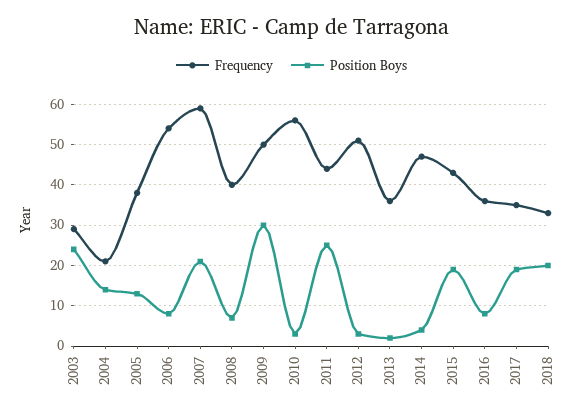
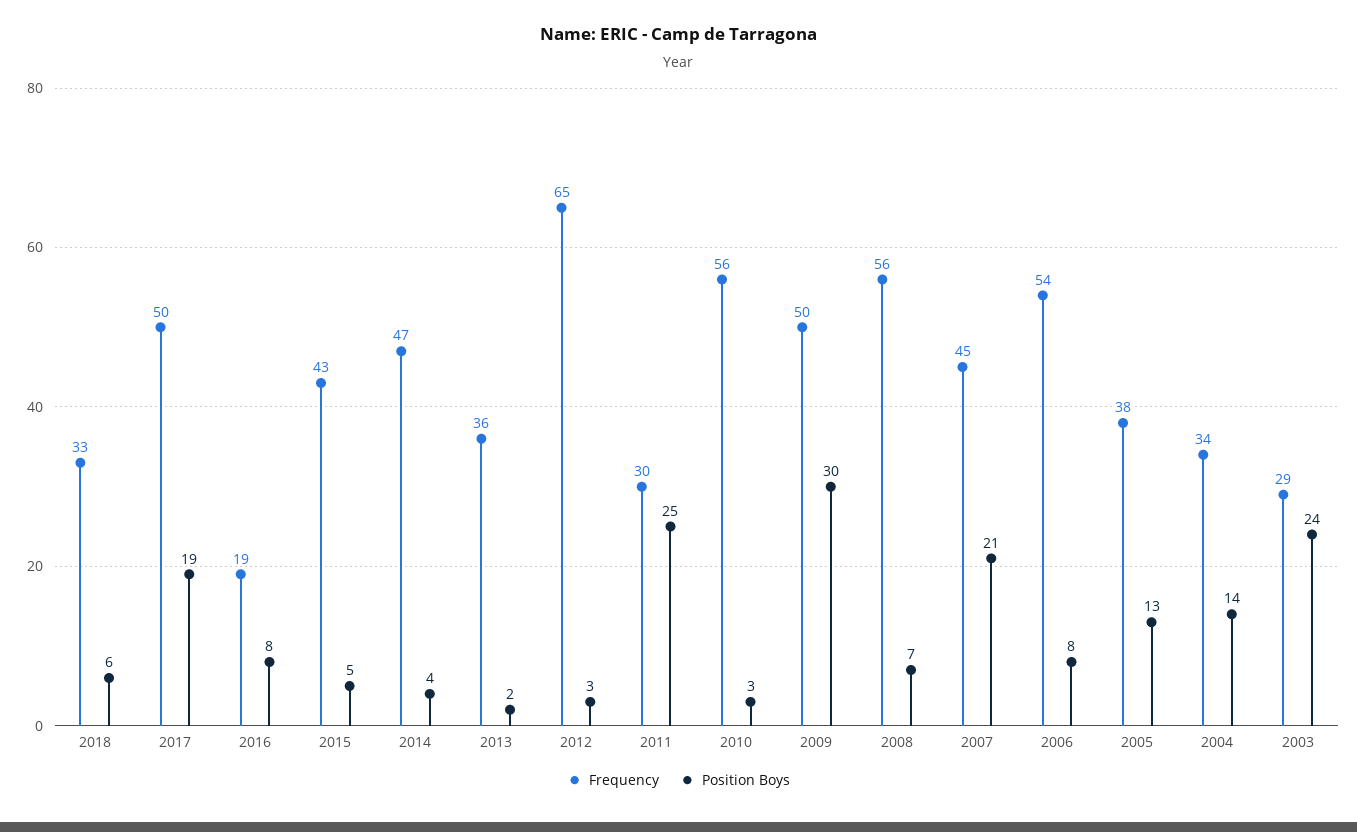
  {
    "Frequency": {
      "2003": 29,
-     "2004": 20,
+     "2004": 34,
      "2005": 38,
      "2006": 54,
-     "2007": 60,
+     "2007": 45,
-     "2008": 40,
+     "2008": 56,
      "2009": 50,
      "2010": 56,
-     "2011": 45,
+     "2011": 30,
-     "2012": 50,
+     "2012": 65,
      "2013": 36,
      "2014": 47,
      "2015": 43,
-     "2016": 35,
+     "2016": 19,
-     "2017": 35,
+     "2017": 50,
      "2018": 33
    },
    "Position Boys": {
      "2003": 24,
      "2004": 14,
      "2005": 13,
      "2006": 8,
      "2007": 21,
      "2008": 7,
      "2009": 30,
      "2010": 3,
      "2011": 25,
      "2012": 3,
      "2013": 2,
      "2014": 4,
-     "2015": 20,
+     "2015": 5,
      "2016": 8,
      "2017": 19,
-     "2018": 20
+     "2018": 6
    }
  }

